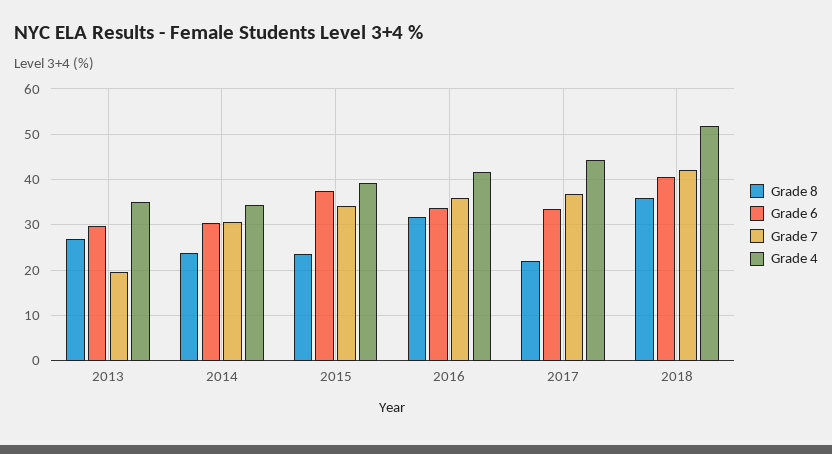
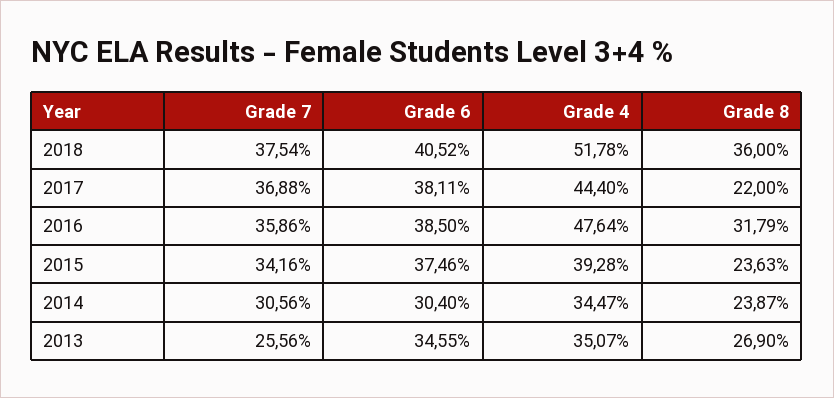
  {
    "Grade 8": {
      "2013": 26.9,
      "2014": 23.87,
      "2015": 23.63,
      "2016": 31.79,
      "2017": 22,
      "2018": 36
    },
    "Grade 6": {
-     "2013": 30,
+     "2013": 34.55,
      "2014": 30.4,
      "2015": 37.46,
-     "2016": 34,
+     "2016": 38.5,
-     "2017": 34,
+     "2017": 38.11,
      "2018": 40.52
    },
    "Grade 7": {
-     "2013": 20,
+     "2013": 25.56,
      "2014": 30.56,
      "2015": 34.16,
      "2016": 35.86,
      "2017": 36.88,
-     "2018": 42
+     "2018": 37.54
    },
    "Grade 4": {
      "2013": 35.07,
      "2014": 34.47,
      "2015": 39.28,
-     "2016": 42,
+     "2016": 47.64,
      "2017": 44.4,
      "2018": 51.78
    }
  }

